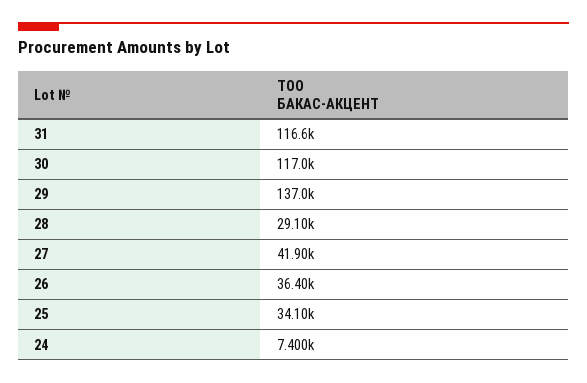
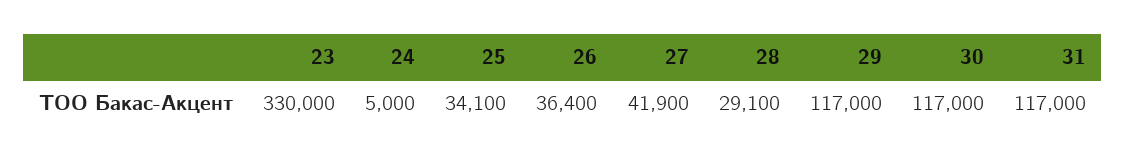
  {
-   "31": 116600,
+   "31": 117000,
    "30": 117000,
-   "29": 137000,
+   "29": 117000,
    "28": 29100,
    "27": 41900,
    "26": 36400,
    "25": 34100,
-   "24": 7400
+   "24": 5000,
+   "23": 330000
  }

